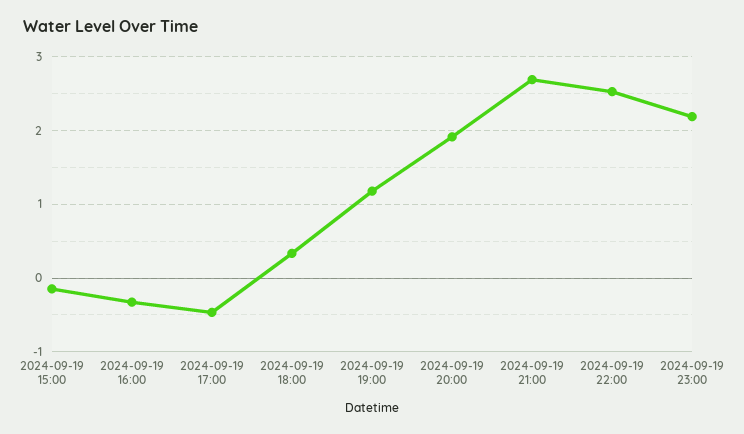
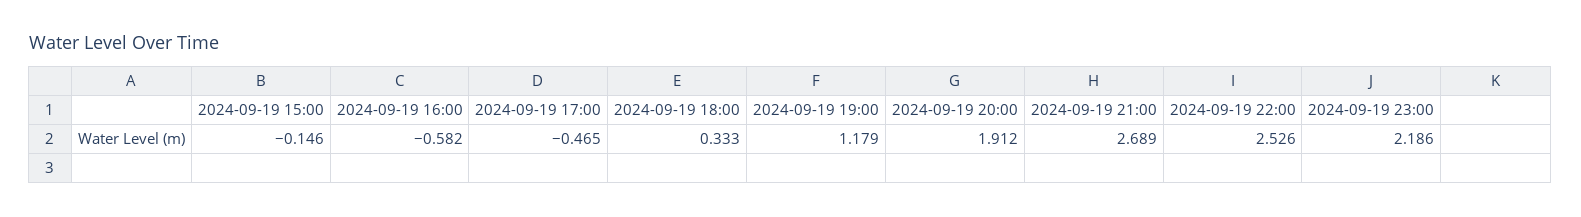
  {
    "2024-09-19 15:00": -0.146,
-   "2024-09-19 16:00": -0.3,
+   "2024-09-19 16:00": -0.582,
    "2024-09-19 17:00": -0.465,
    "2024-09-19 18:00": 0.333,
    "2024-09-19 19:00": 1.179,
    "2024-09-19 20:00": 1.912,
    "2024-09-19 21:00": 2.689,
    "2024-09-19 22:00": 2.526,
    "2024-09-19 23:00": 2.186
  }

